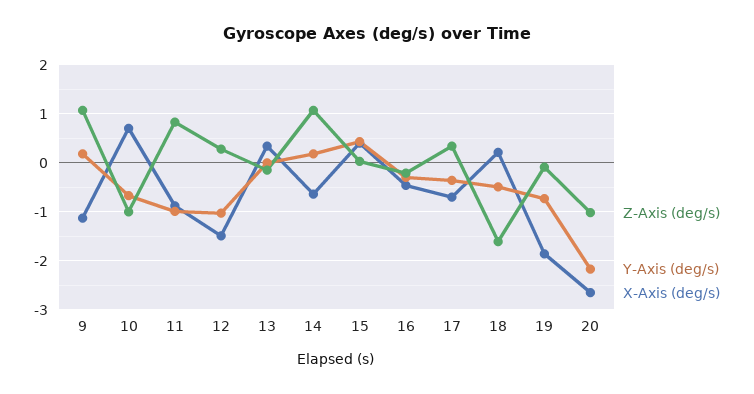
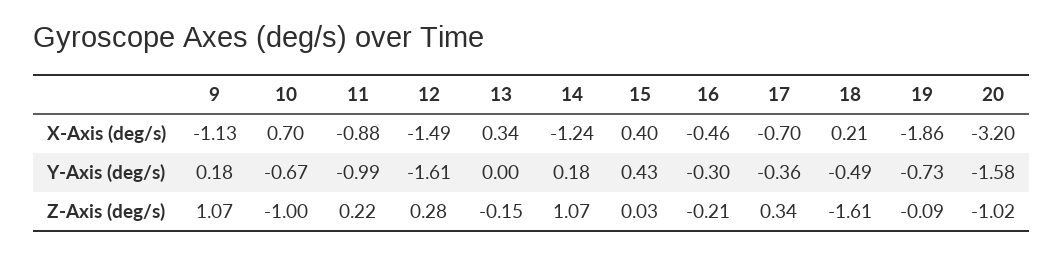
  {
    "Z-Axis (deg/s)": {
      "9": 1.07,
      "10": -1,
-     "11": 0.8,
+     "11": 0.22,
      "12": 0.28,
      "13": -0.15,
      "14": 1.07,
      "15": 0.03,
      "16": -0.21,
      "17": 0.34,
      "18": -1.61,
      "19": -0.09,
      "20": -1.02
    },
    "Y-Axis (deg/s)": {
      "9": 0.18,
      "10": -0.67,
      "11": -0.99,
-     "12": -1,
+     "12": -1.61,
      "13": 0,
      "14": 0.18,
      "15": 0.43,
      "16": -0.3,
      "17": -0.36,
      "18": -0.49,
      "19": -0.73,
-     "20": -2.2
+     "20": -1.58
    },
    "X-Axis (deg/s)": {
      "9": -1.13,
      "10": 0.7,
      "11": -0.88,
      "12": -1.49,
      "13": 0.34,
-     "14": -0.6,
+     "14": -1.24,
      "15": 0.4,
      "16": -0.46,
      "17": -0.7,
      "18": 0.21,
      "19": -1.86,
-     "20": -2.6
+     "20": -3.2
    }
  }

